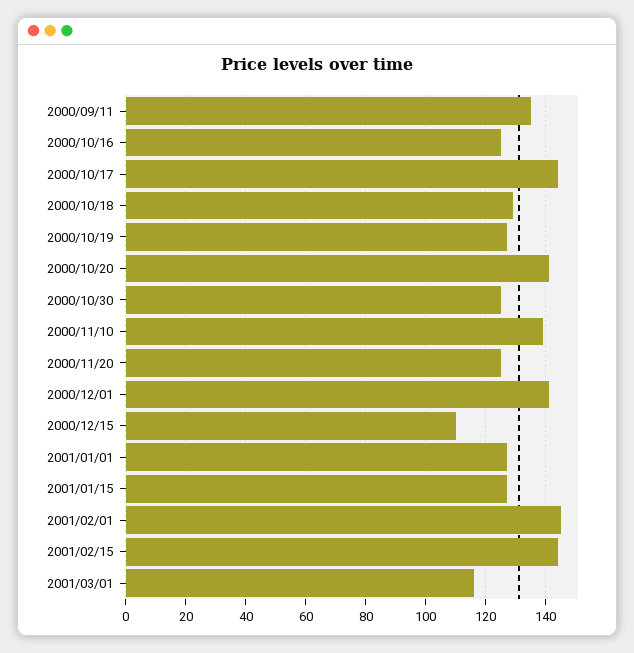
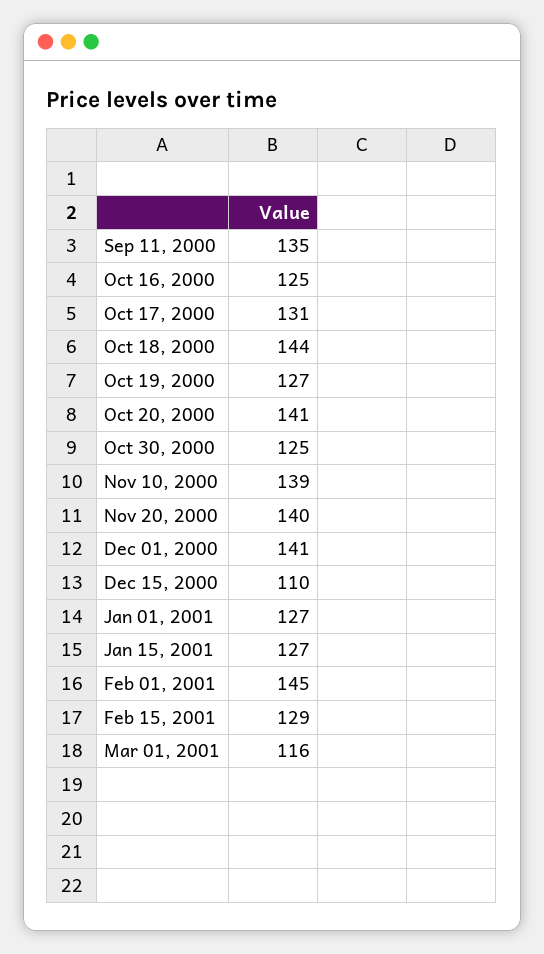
  {
    "2000/09/11": 135,
    "2000/10/16": 125,
-   "2000/10/17": 145,
+   "2000/10/17": 131,
-   "2000/10/18": 130,
+   "2000/10/18": 144,
    "2000/10/19": 127,
    "2000/10/20": 141,
    "2000/10/30": 125,
    "2000/11/10": 139,
-   "2000/11/20": 125,
+   "2000/11/20": 140,
    "2000/12/01": 141,
    "2000/12/15": 110,
    "2001/01/01": 127,
    "2001/01/15": 127,
    "2001/02/01": 145,
-   "2001/02/15": 145,
+   "2001/02/15": 129,
    "2001/03/01": 116
  }

